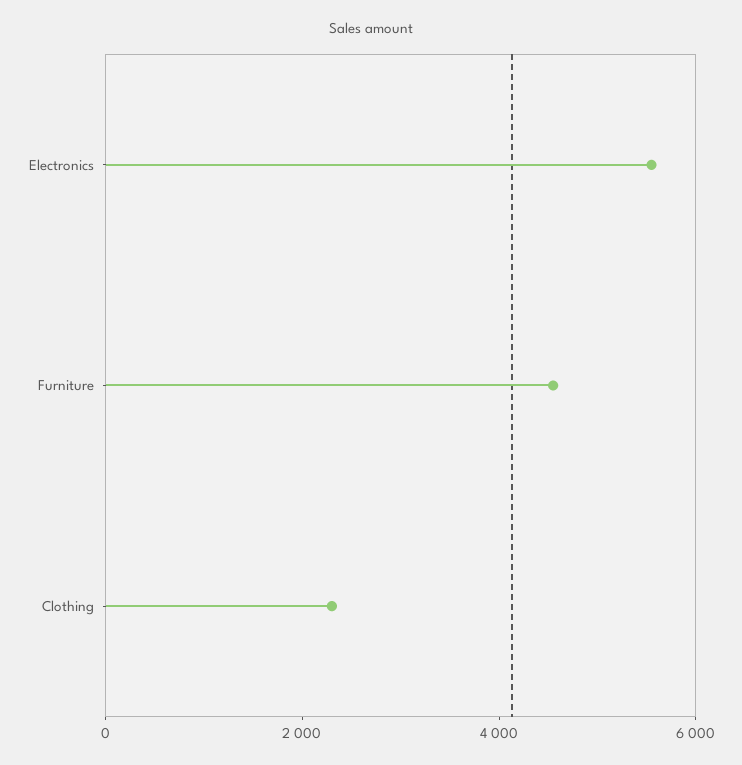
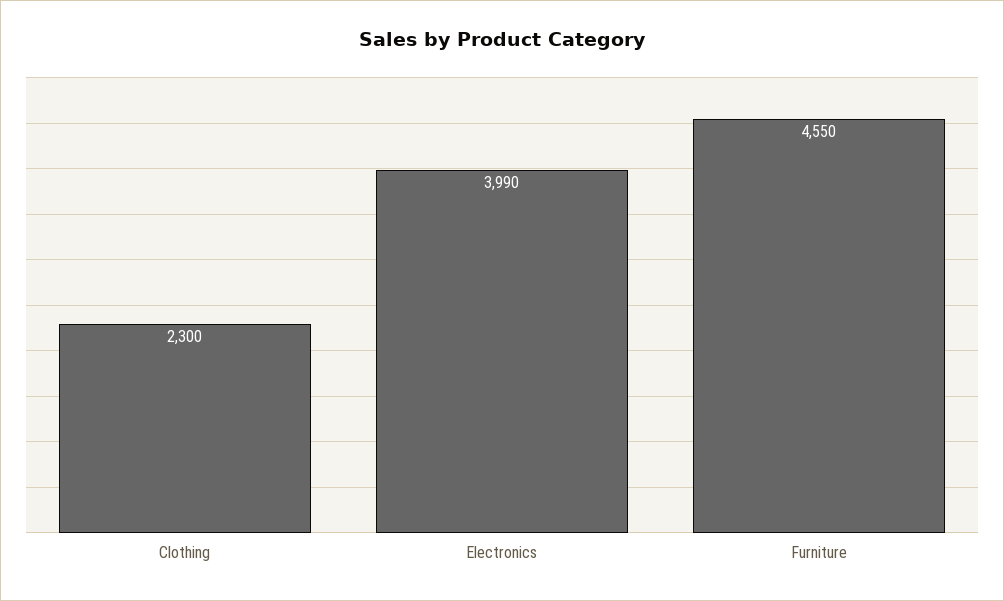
  {
-   "Electronics": 5500,
+   "Electronics": 3990,
    "Furniture": 4550,
    "Clothing": 2300
  }

